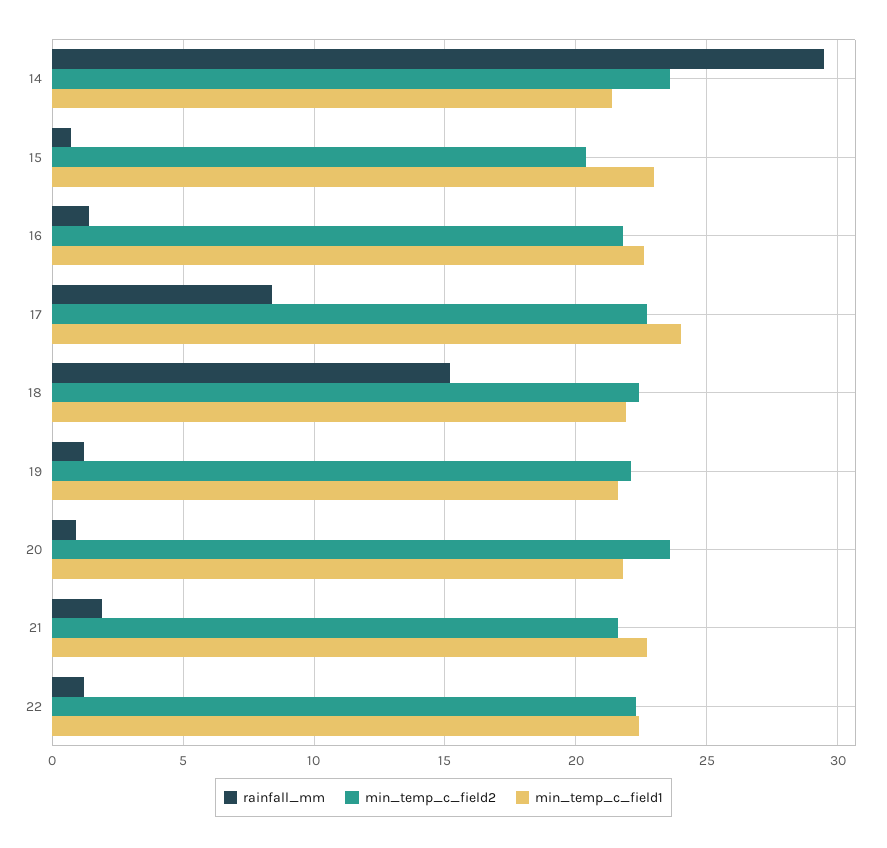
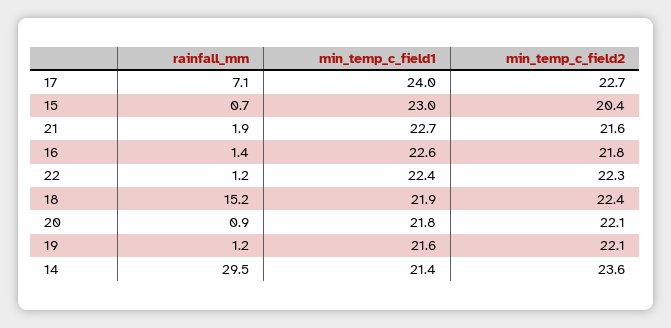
  {
    "rainfall_mm": {
      "14": 29.5,
      "15": 0.7,
      "16": 1.4,
-     "17": 8.5,
+     "17": 7.1,
      "18": 15.2,
      "19": 1.2,
      "20": 0.9,
      "21": 1.9,
      "22": 1.2
    },
    "min_temp_c_field2": {
      "14": 23.6,
      "15": 20.4,
      "16": 21.8,
      "17": 22.7,
      "18": 22.4,
      "19": 22.1,
-     "20": 23.5,
+     "20": 22.1,
      "21": 21.6,
      "22": 22.3
    },
    "min_temp_c_field1": {
      "14": 21.4,
      "15": 23,
      "16": 22.6,
      "17": 24,
      "18": 21.9,
      "19": 21.6,
      "20": 21.8,
      "21": 22.7,
      "22": 22.4
    }
  }

